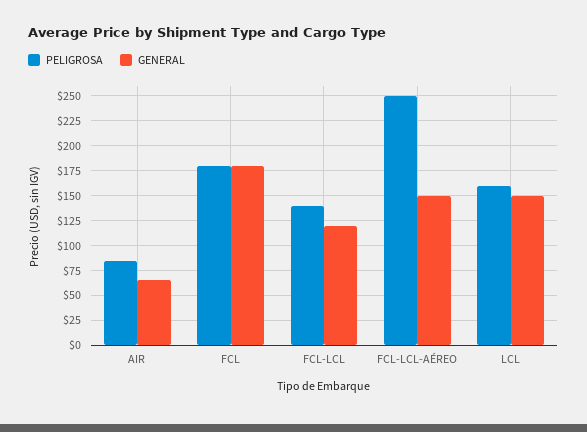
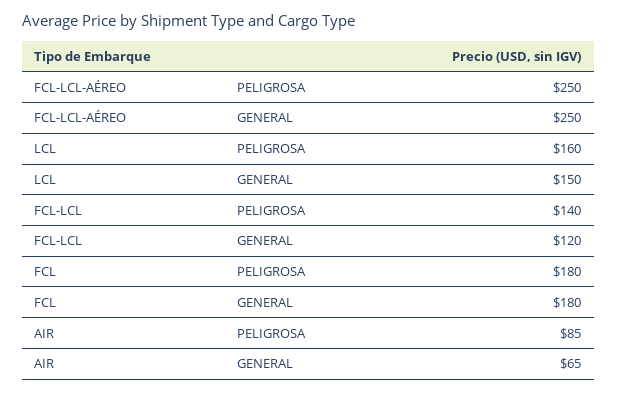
  {
    "PELIGROSA": {
      "AIR": 85,
      "FCL": 180,
      "FCL-LCL": 140,
      "FCL-LCL-AÉREO": 250,
      "LCL": 160
    },
    "GENERAL": {
      "AIR": 65,
      "FCL": 180,
      "FCL-LCL": 120,
-     "FCL-LCL-AÉREO": 150,
+     "FCL-LCL-AÉREO": 250,
      "LCL": 150
    }
  }

